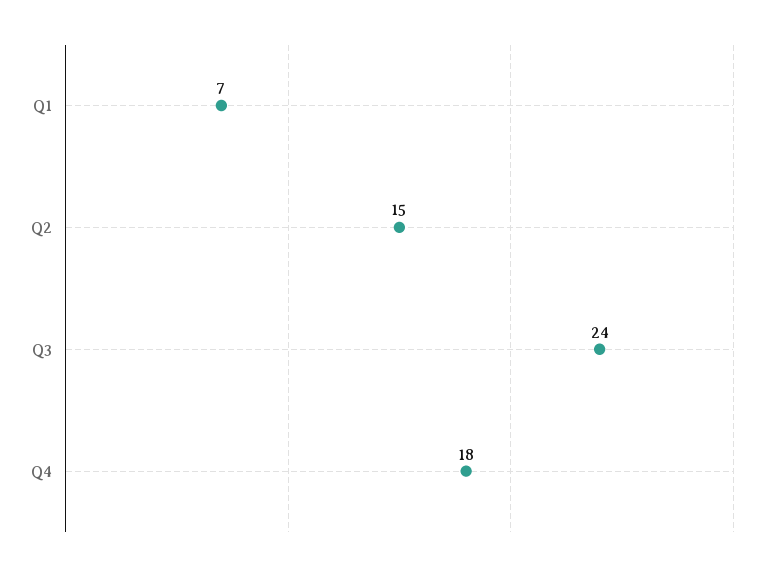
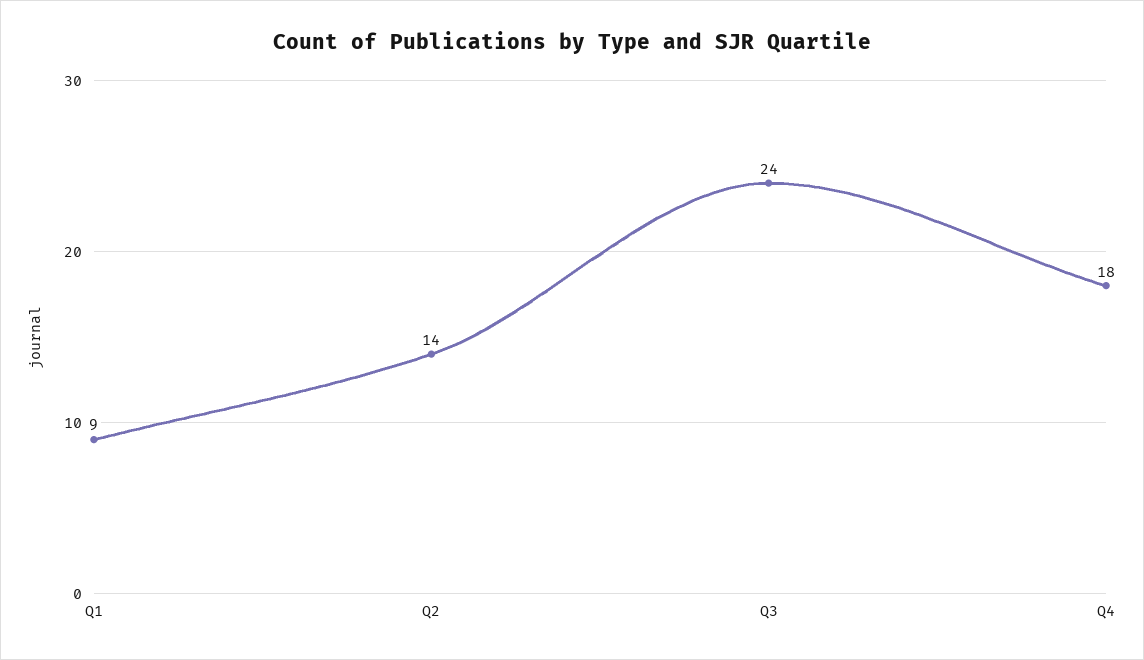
  {
-   "Q1": 7,
+   "Q1": 9,
-   "Q2": 15,
+   "Q2": 14,
    "Q3": 24,
    "Q4": 18
  }

